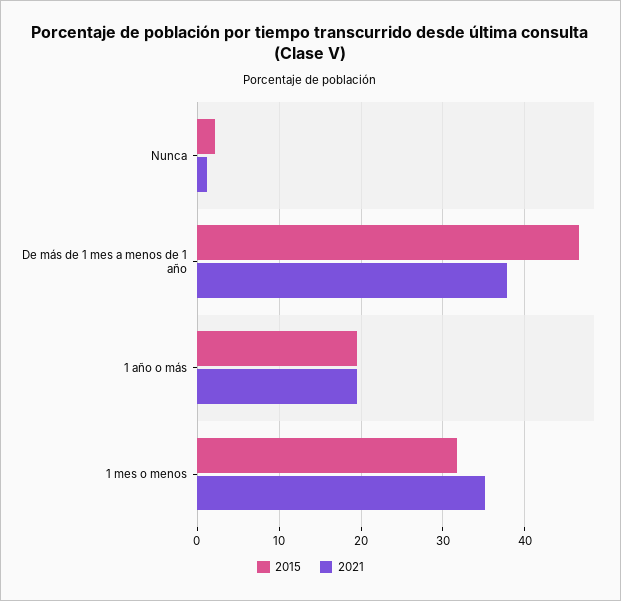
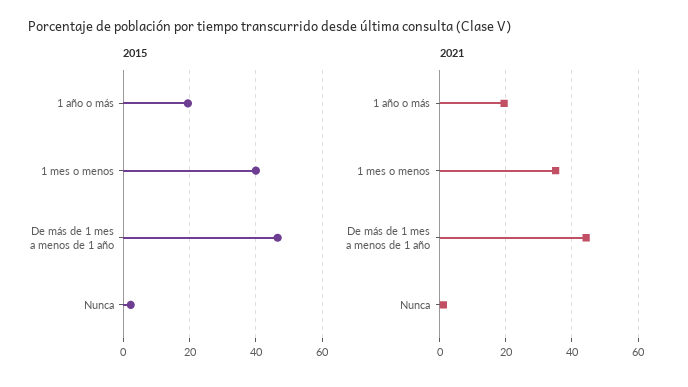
  {
    "2015": {
      "Nunca": 2,
      "De más de 1 mes a menos de 1 año": 47,
      "1 año o más": 19,
-     "1 mes o menos": 32
+     "1 mes o menos": 40
    },
    "2021": {
      "Nunca": 1,
-     "De más de 1 mes a menos de 1 año": 38,
+     "De más de 1 mes a menos de 1 año": 44,
      "1 año o más": 20,
      "1 mes o menos": 35
    }
  }

